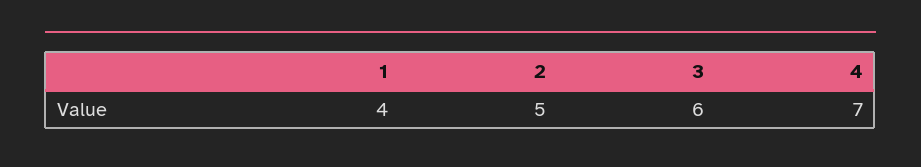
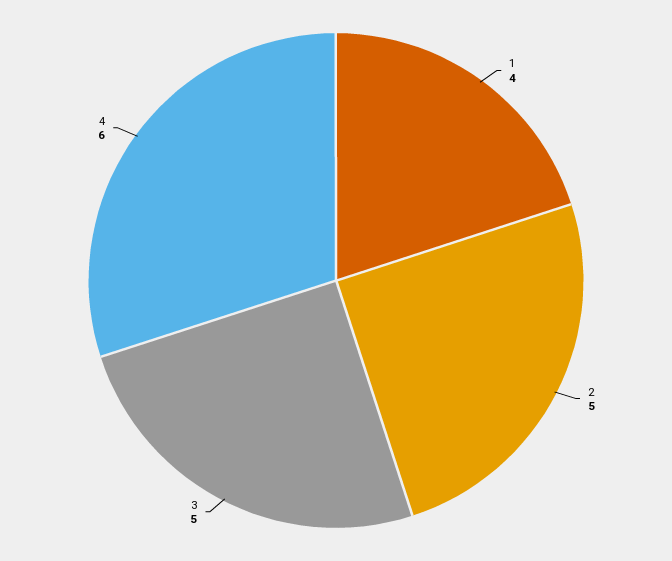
  {
    "1": 4,
    "2": 5,
-   "3": 6,
+   "3": 5,
-   "4": 7
+   "4": 6
  }

